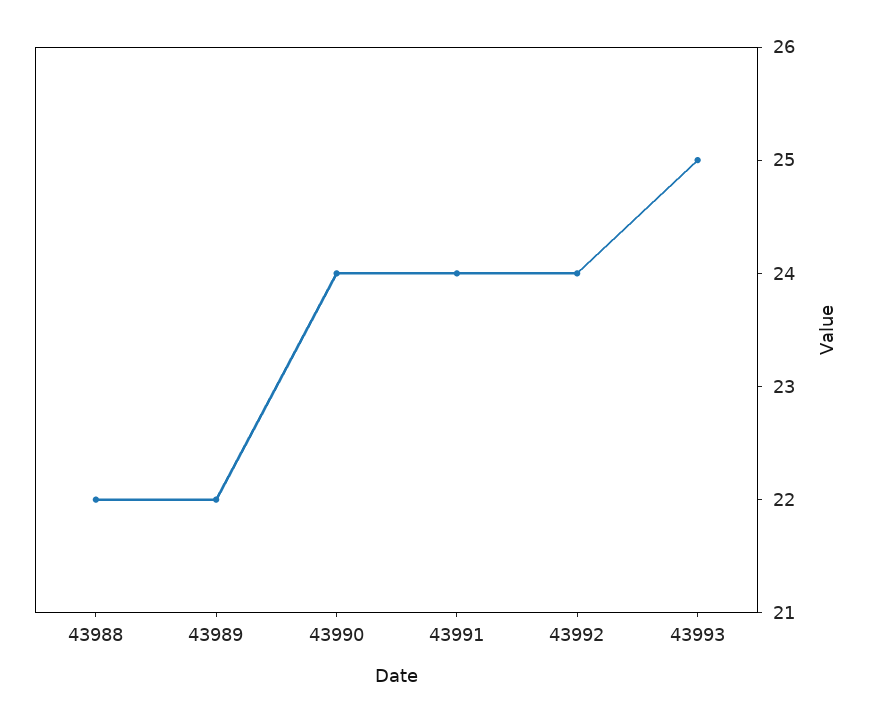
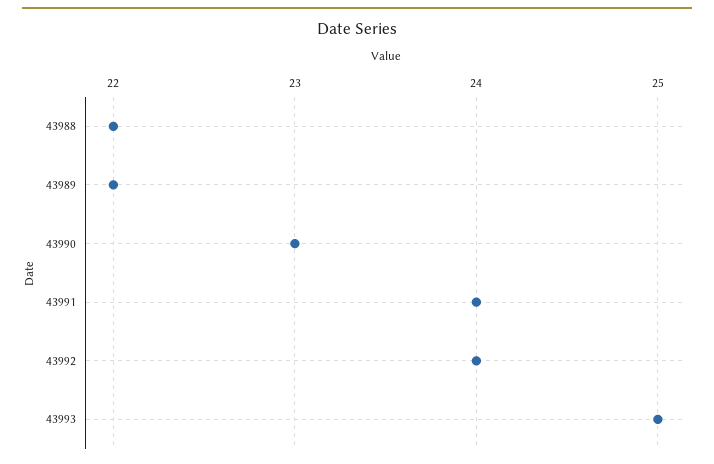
  {
    "43988": 22,
    "43989": 22,
-   "43990": 24,
+   "43990": 23,
    "43991": 24,
    "43992": 24,
    "43993": 25
  }

